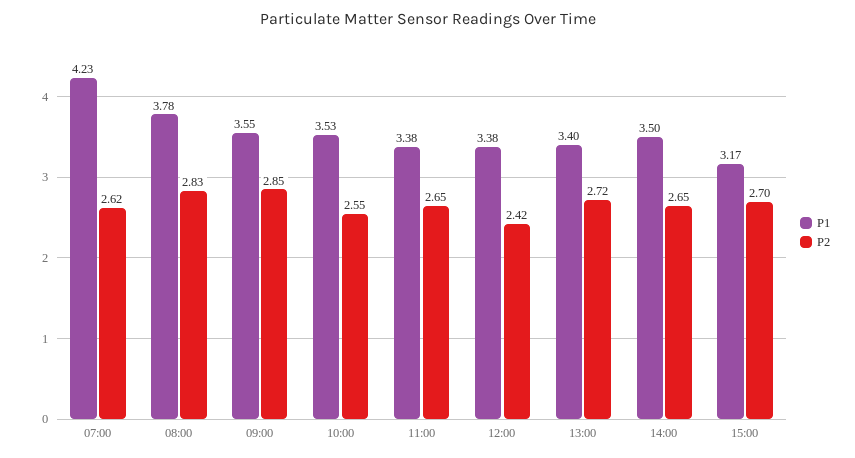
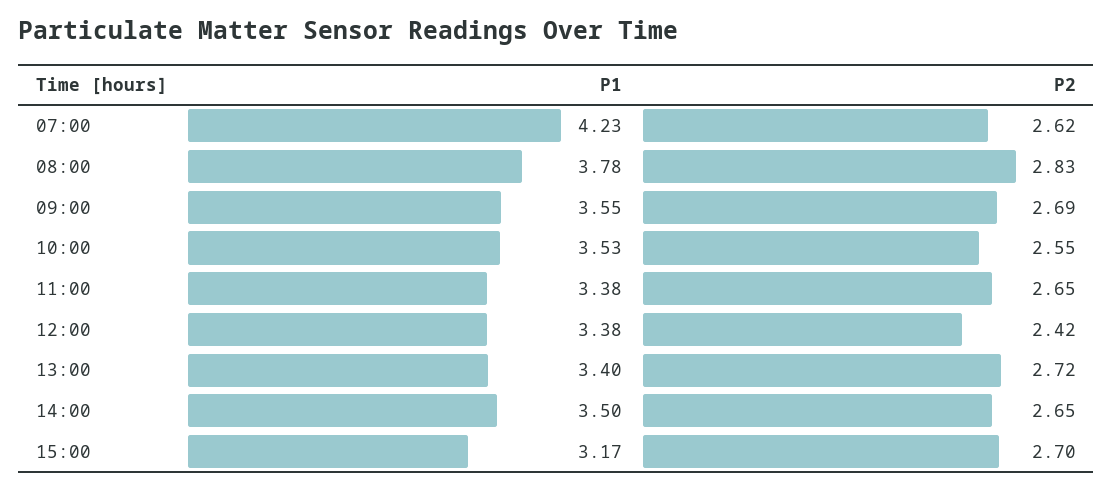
  {
    "P1": {
      "07:00": 4.23,
      "08:00": 3.78,
      "09:00": 3.55,
      "10:00": 3.53,
      "11:00": 3.38,
      "12:00": 3.38,
      "13:00": 3.4,
      "14:00": 3.5,
      "15:00": 3.17
    },
    "P2": {
      "07:00": 2.62,
      "08:00": 2.83,
-     "09:00": 2.85,
+     "09:00": 2.69,
      "10:00": 2.55,
      "11:00": 2.65,
      "12:00": 2.42,
      "13:00": 2.72,
      "14:00": 2.65,
      "15:00": 2.7
    }
  }

